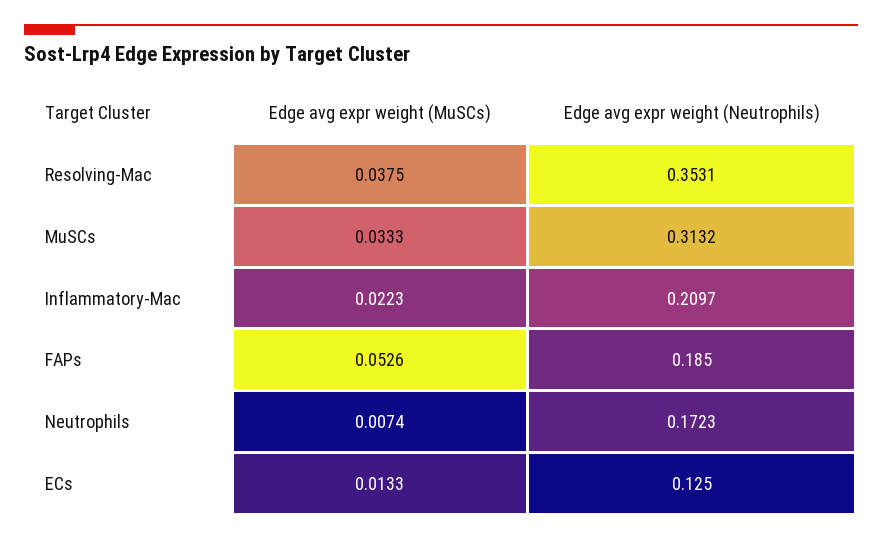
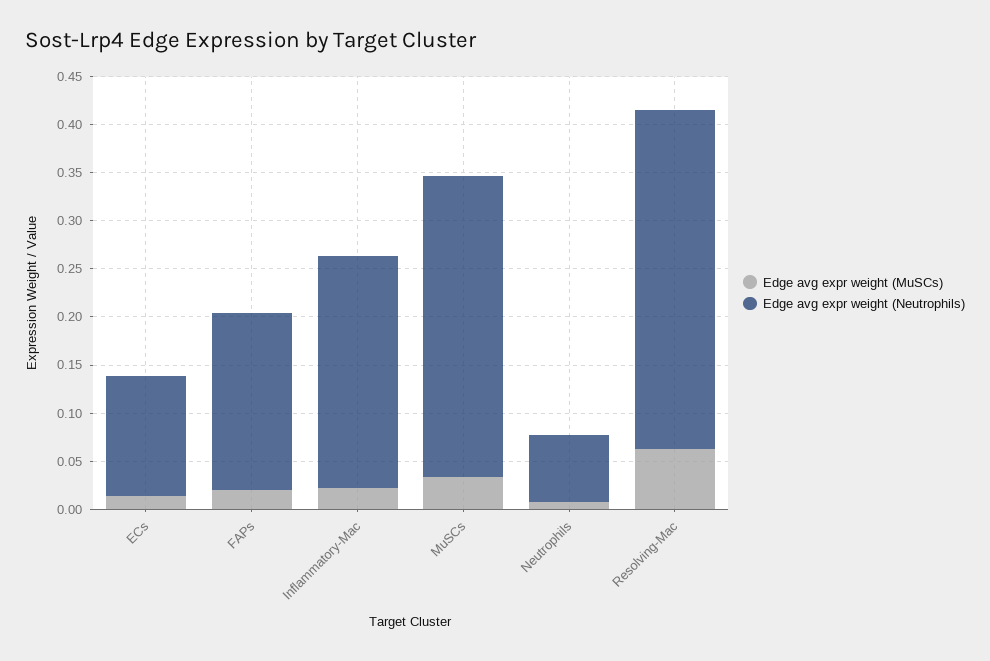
  {
    "Edge avg expr weight (MuSCs)": {
-     "Resolving-Mac": 0.0375,
+     "Resolving-Mac": 0.06,
      "MuSCs": 0.0333,
      "Inflammatory-Mac": 0.0223,
-     "FAPs": 0.0526,
+     "FAPs": 0.02,
      "Neutrophils": 0.0074,
      "ECs": 0.0133
    },
    "Edge avg expr weight (Neutrophils)": {
      "Resolving-Mac": 0.3531,
      "MuSCs": 0.3132,
-     "Inflammatory-Mac": 0.2097,
+     "Inflammatory-Mac": 0.24,
      "FAPs": 0.185,
-     "Neutrophils": 0.1723,
+     "Neutrophils": 0.07,
      "ECs": 0.125
    }
  }

